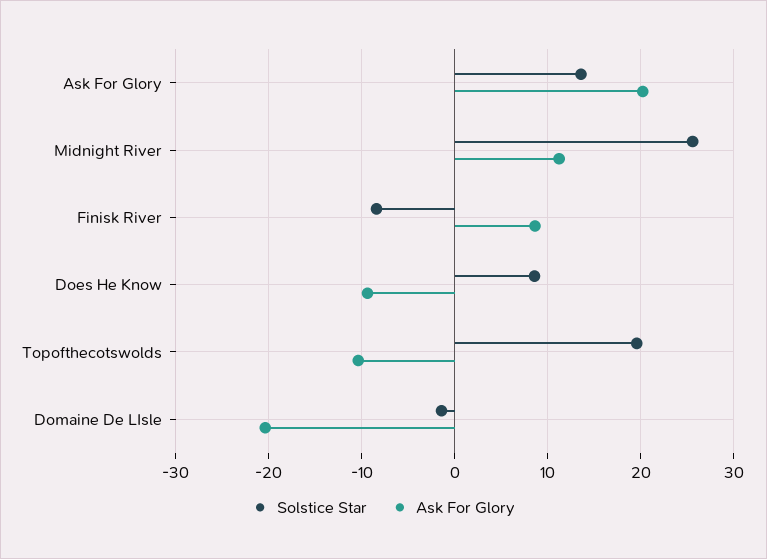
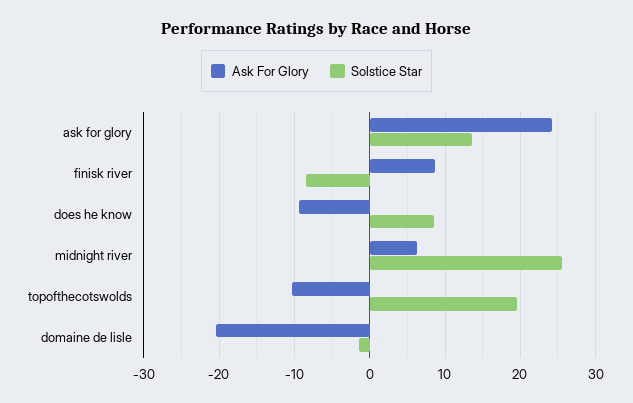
  {
    "Solstice Star": {
      "Ask For Glory": 14,
      "Midnight River": 26,
      "Finisk River": -8,
      "Does He Know": 9,
      "Topofthecotswolds": 20,
      "Domaine De LIsle": -1
    },
    "Ask For Glory": {
-     "Ask For Glory": 20,
+     "Ask For Glory": 24,
-     "Midnight River": 11,
+     "Midnight River": 6,
      "Finisk River": 9,
      "Does He Know": -9,
      "Topofthecotswolds": -10,
      "Domaine De LIsle": -20
    }
  }

